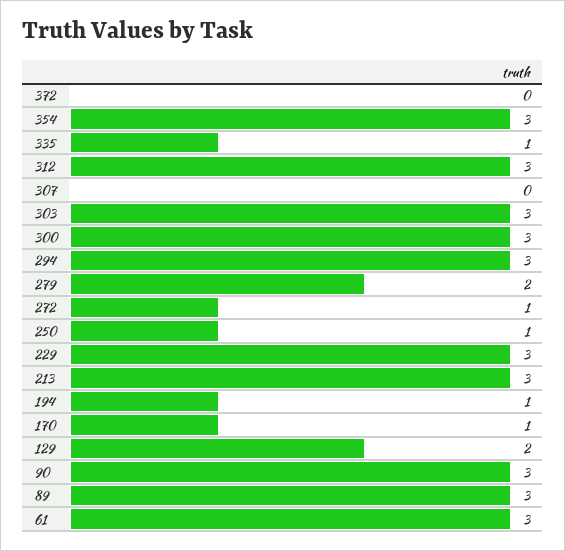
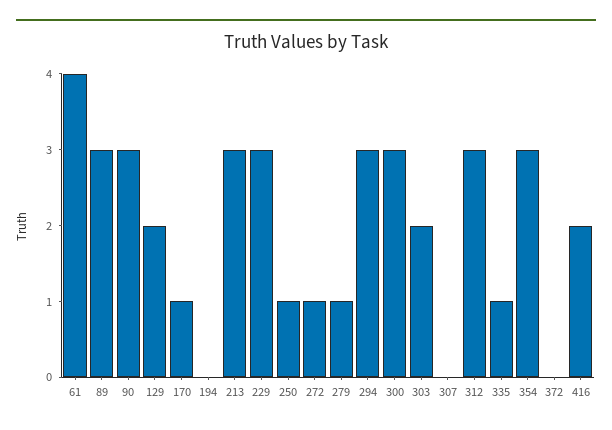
  {
    "372": 0,
    "354": 3,
    "335": 1,
    "312": 3,
    "307": 0,
-   "303": 3,
+   "303": 2,
    "300": 3,
    "294": 3,
-   "279": 2,
+   "279": 1,
    "272": 1,
    "250": 1,
    "229": 3,
    "213": 3,
-   "194": 1,
+   "194": 0,
    "170": 1,
    "129": 2,
    "90": 3,
    "89": 3,
-   "61": 3
+   "61": 4,
+   "416": 2
  }

